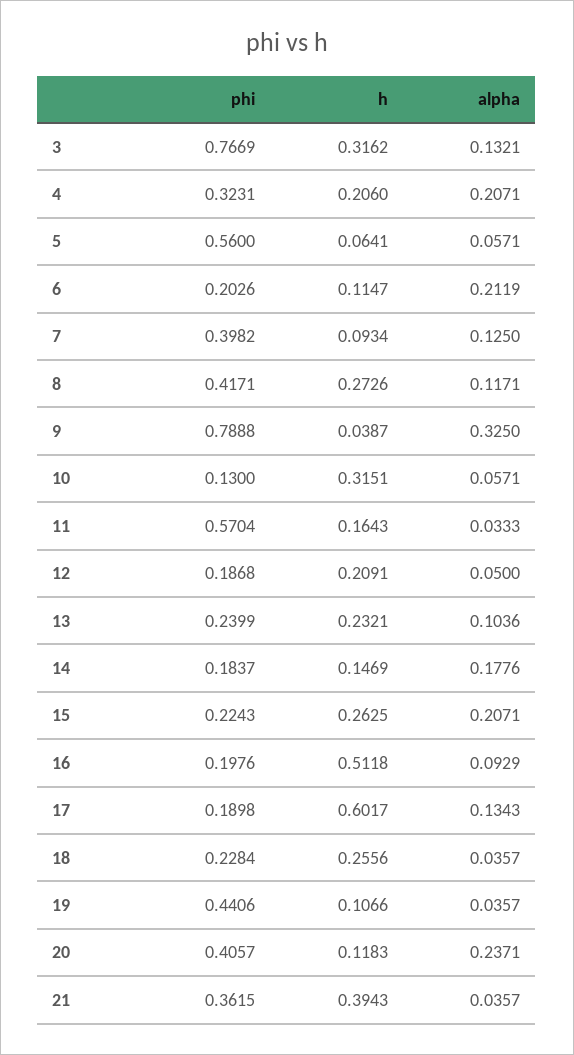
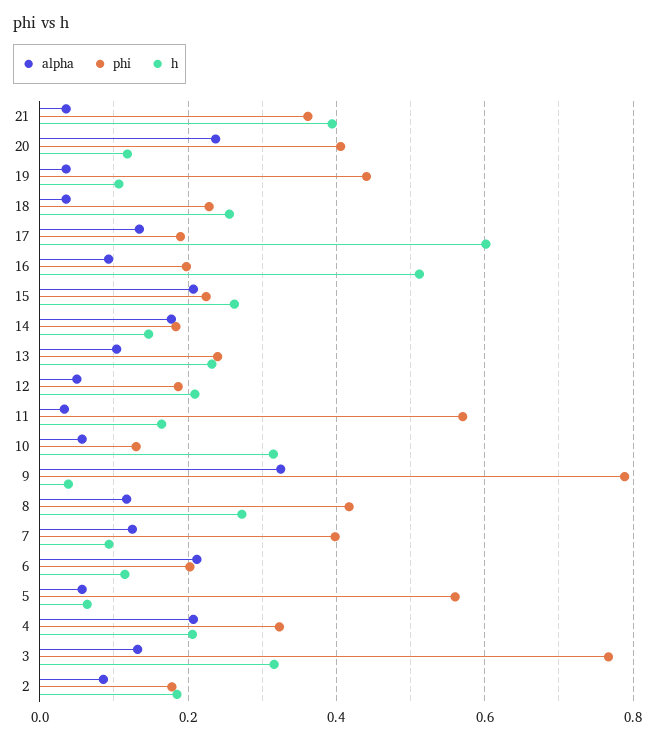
  {
    "phi": {
      "3": 0.7669,
      "4": 0.3231,
      "5": 0.56,
      "6": 0.2026,
      "7": 0.3982,
      "8": 0.4171,
      "9": 0.7888,
      "10": 0.13,
      "11": 0.5704,
      "12": 0.1868,
      "13": 0.2399,
      "14": 0.1837,
      "15": 0.2243,
      "16": 0.1976,
      "17": 0.1898,
      "18": 0.2284,
      "19": 0.4406,
      "20": 0.4057,
-     "21": 0.3615
+     "21": 0.3615,
+     "2": 0.18
    },
    "h": {
      "3": 0.3162,
      "4": 0.206,
      "5": 0.0641,
      "6": 0.1147,
      "7": 0.0934,
      "8": 0.2726,
      "9": 0.0387,
      "10": 0.3151,
      "11": 0.1643,
      "12": 0.2091,
      "13": 0.2321,
      "14": 0.1469,
      "15": 0.2625,
      "16": 0.5118,
      "17": 0.6017,
      "18": 0.2556,
      "19": 0.1066,
      "20": 0.1183,
-     "21": 0.3943
+     "21": 0.3943,
+     "2": 0.18
    },
    "alpha": {
      "3": 0.1321,
      "4": 0.2071,
      "5": 0.0571,
      "6": 0.2119,
      "7": 0.125,
      "8": 0.1171,
      "9": 0.325,
      "10": 0.0571,
      "11": 0.0333,
      "12": 0.05,
      "13": 0.1036,
      "14": 0.1776,
      "15": 0.2071,
      "16": 0.0929,
      "17": 0.1343,
      "18": 0.0357,
      "19": 0.0357,
      "20": 0.2371,
-     "21": 0.0357
+     "21": 0.0357,
+     "2": 0.08
    }
  }

